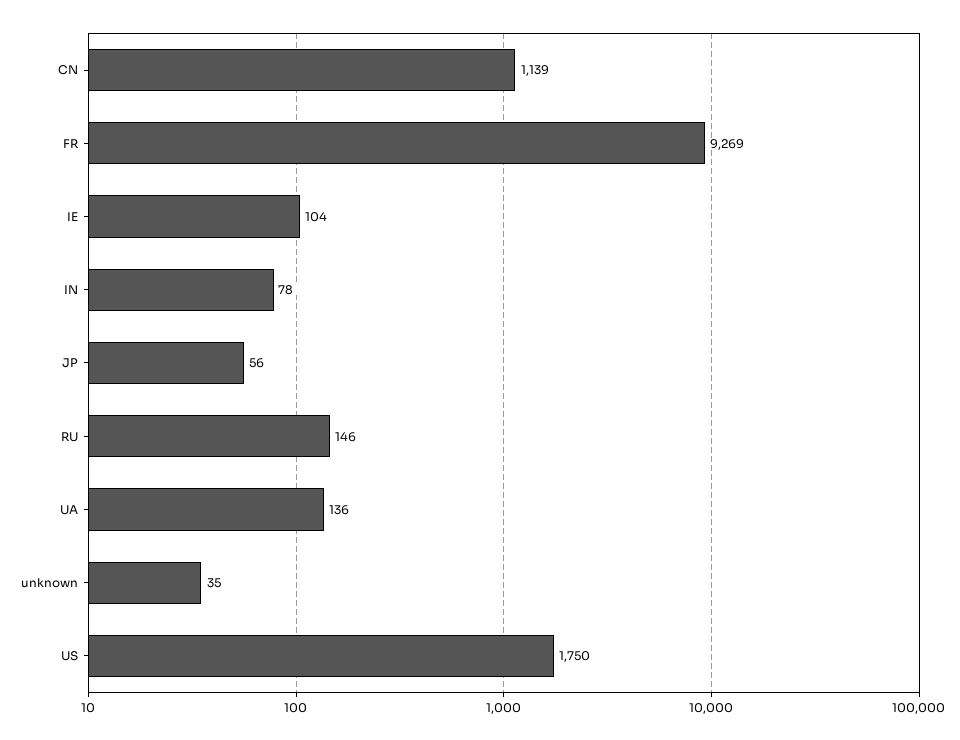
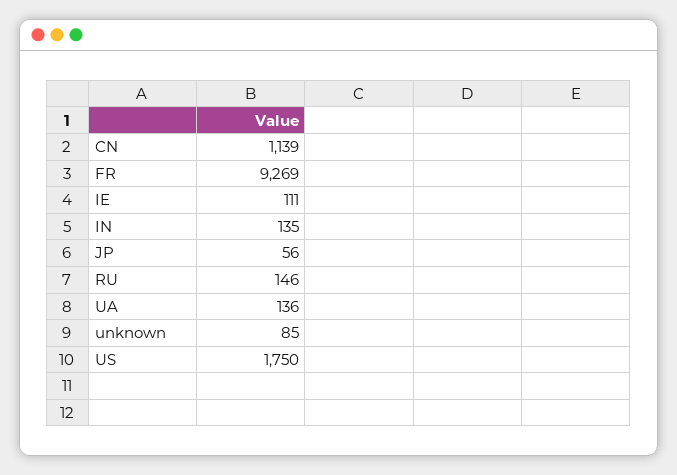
  {
    "CN": 1139,
    "FR": 9269,
-   "IE": 104,
+   "IE": 111,
-   "IN": 78,
+   "IN": 135,
    "JP": 56,
    "RU": 146,
    "UA": 136,
-   "unknown": 35,
+   "unknown": 85,
    "US": 1750
  }

